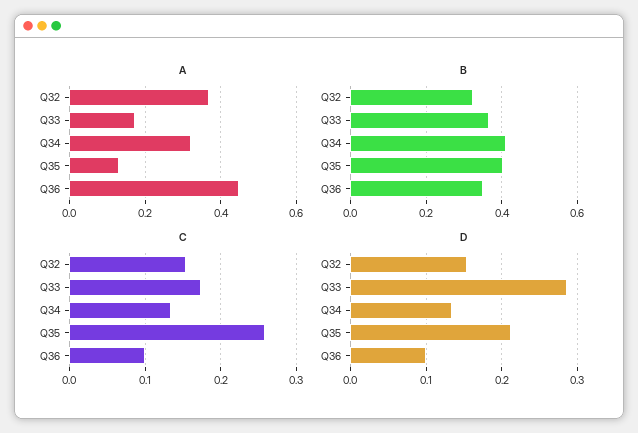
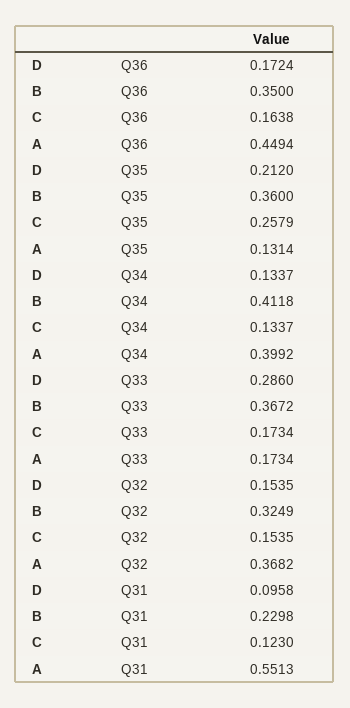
  {
    "A": {
      "Q32": 0.3682,
      "Q33": 0.1734,
-     "Q34": 0.32,
+     "Q34": 0.3992,
      "Q35": 0.1314,
-     "Q36": 0.4494
+     "Q36": 0.4494,
+     "Q31": 0.5513
    },
    "B": {
      "Q32": 0.3249,
      "Q33": 0.3672,
      "Q34": 0.4118,
-     "Q35": 0.4,
+     "Q35": 0.36,
-     "Q36": 0.35
+     "Q36": 0.35,
+     "Q31": 0.2298
    },
    "C": {
      "Q32": 0.1535,
      "Q33": 0.1734,
      "Q34": 0.1337,
      "Q35": 0.2579,
-     "Q36": 0.1
+     "Q36": 0.1638,
+     "Q31": 0.123
    },
    "D": {
      "Q32": 0.1535,
      "Q33": 0.286,
      "Q34": 0.1337,
      "Q35": 0.212,
-     "Q36": 0.1
+     "Q36": 0.1724,
+     "Q31": 0.0958
    }
  }

